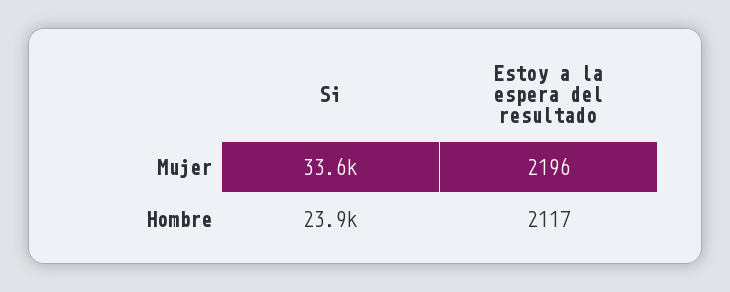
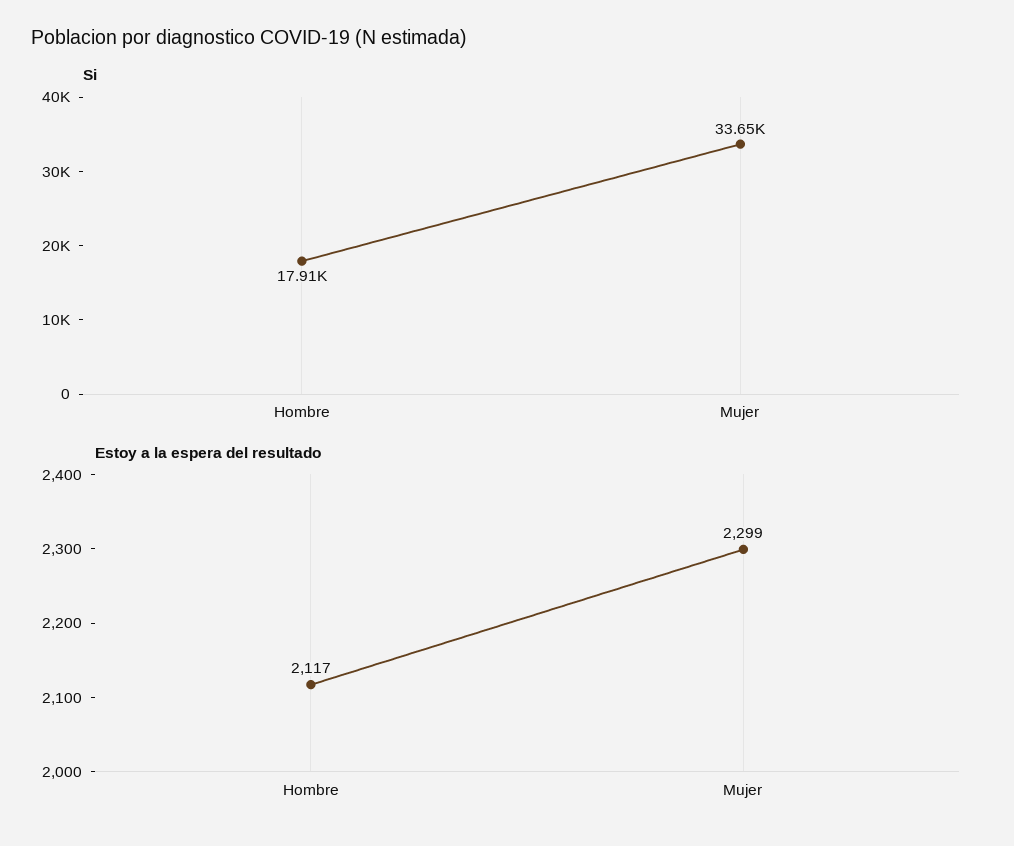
  {
    "Si": {
      "Mujer": 33650,
-     "Hombre": 23900
+     "Hombre": 17910
    },
    "Estoy a la espera del resultado": {
-     "Mujer": 2196,
+     "Mujer": 2299,
      "Hombre": 2117
    }
  }

